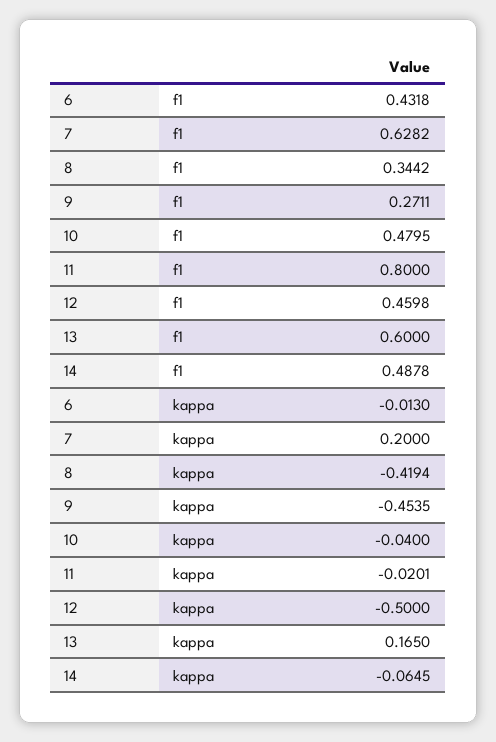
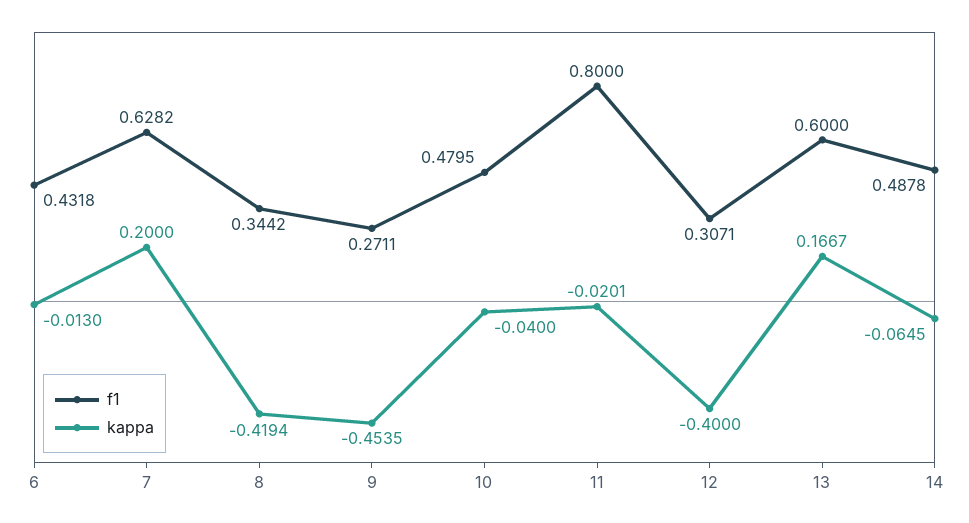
  {
    "f1": {
      "6": 0.4318,
      "7": 0.6282,
      "8": 0.3442,
      "9": 0.2711,
      "10": 0.4795,
      "11": 0.8,
-     "12": 0.4598,
+     "12": 0.3071,
      "13": 0.6,
      "14": 0.4878
    },
    "kappa": {
      "6": -0.013,
      "7": 0.2,
      "8": -0.4194,
      "9": -0.4535,
      "10": -0.04,
      "11": -0.0201,
-     "12": -0.5,
+     "12": -0.4,
-     "13": 0.165,
+     "13": 0.1667,
      "14": -0.0645
    }
  }

